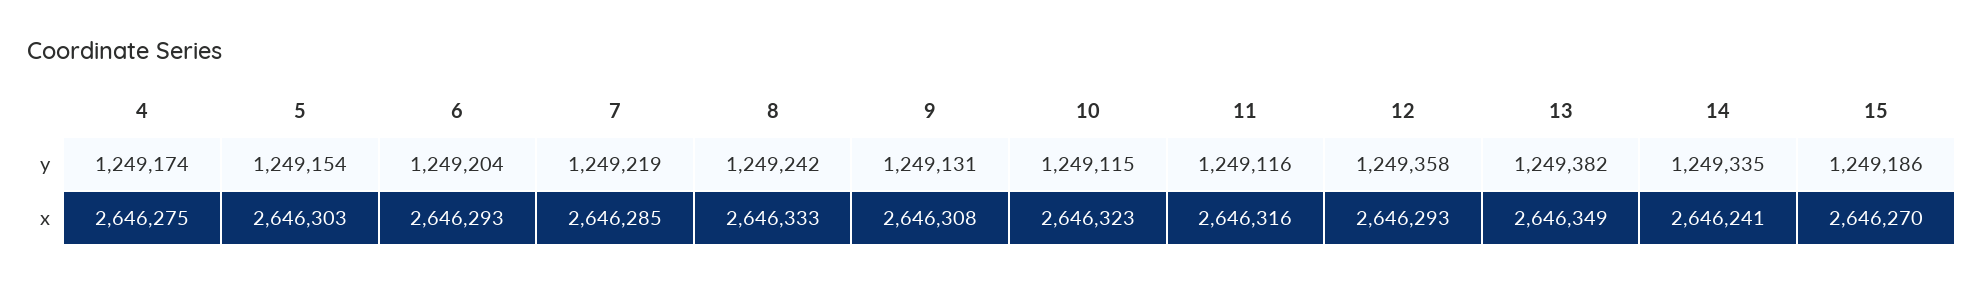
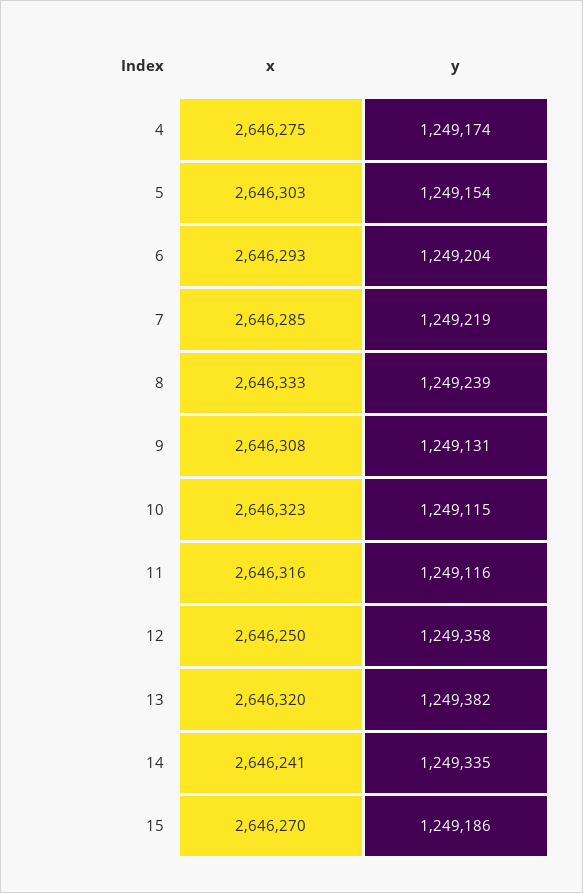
  {
    "4": {
      "y": 1249174,
      "x": 2646275
    },
    "5": {
      "y": 1249154,
      "x": 2646303
    },
    "6": {
      "y": 1249204,
      "x": 2646293
    },
    "7": {
      "y": 1249219,
      "x": 2646285
    },
    "8": {
-     "y": 1249242,
+     "y": 1249239,
      "x": 2646333
    },
    "9": {
      "y": 1249131,
      "x": 2646308
    },
    "10": {
      "y": 1249115,
      "x": 2646323
    },
    "11": {
      "y": 1249116,
      "x": 2646316
    },
    "12": {
      "y": 1249358,
-     "x": 2646293
+     "x": 2646250
    },
    "13": {
      "y": 1249382,
-     "x": 2646349
+     "x": 2646320
    },
    "14": {
      "y": 1249335,
      "x": 2646241
    },
    "15": {
      "y": 1249186,
      "x": 2646270
    }
  }

